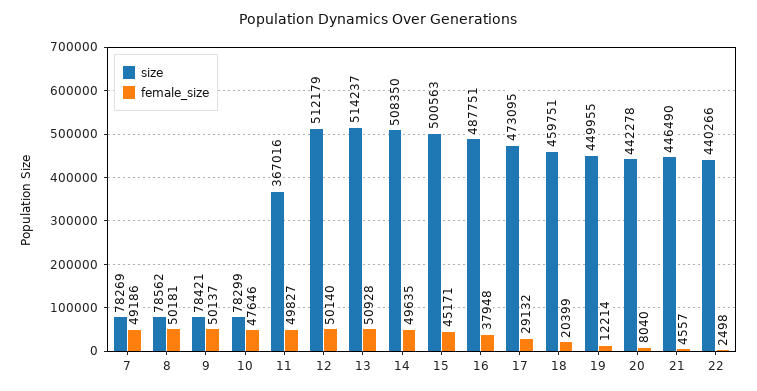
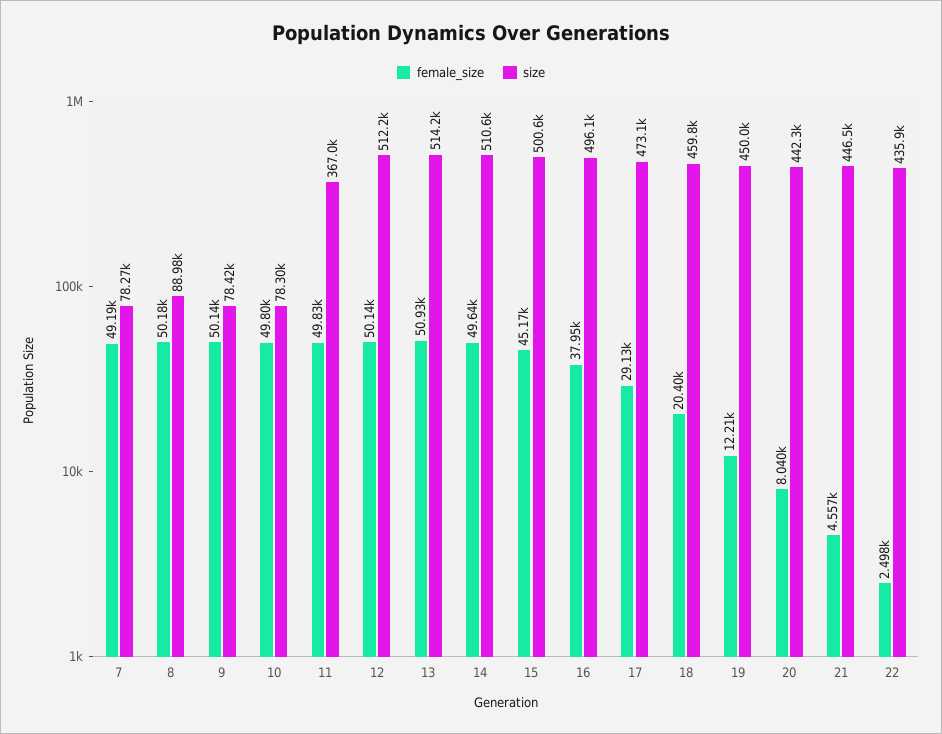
  {
    "size": {
      "7": 78269,
-     "8": 78562,
+     "8": 88980,
      "9": 78421,
      "10": 78299,
      "11": 367016,
      "12": 512179,
      "13": 514237,
-     "14": 508350,
+     "14": 510600,
      "15": 500563,
-     "16": 487751,
+     "16": 496100,
      "17": 473095,
      "18": 459751,
      "19": 449955,
      "20": 442278,
      "21": 446490,
-     "22": 440266
+     "22": 435900
    },
    "female_size": {
      "7": 49186,
      "8": 50181,
      "9": 50137,
-     "10": 47646,
+     "10": 49800,
      "11": 49827,
      "12": 50140,
      "13": 50928,
      "14": 49635,
      "15": 45171,
      "16": 37948,
      "17": 29132,
      "18": 20399,
      "19": 12214,
      "20": 8040,
      "21": 4557,
      "22": 2498
    }
  }

